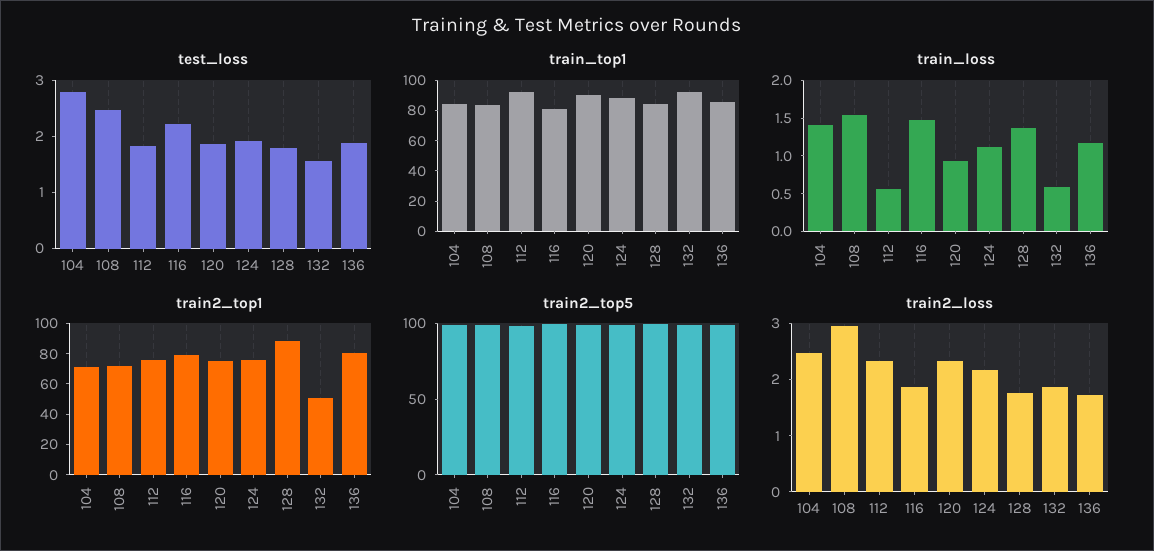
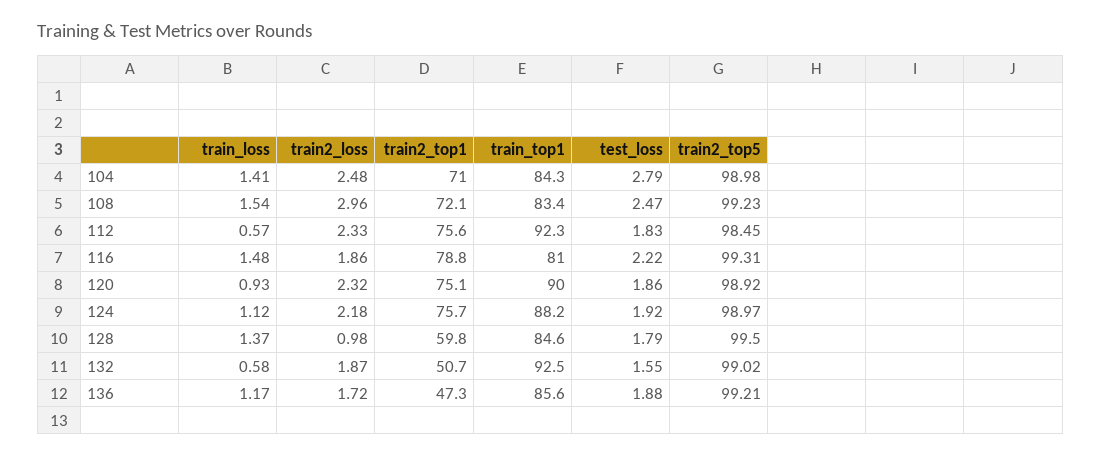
  {
    "test_loss": {
      "104": 2.79,
      "108": 2.47,
      "112": 1.83,
      "116": 2.22,
      "120": 1.86,
      "124": 1.92,
      "128": 1.79,
      "132": 1.55,
      "136": 1.88
    },
    "train_top1": {
      "104": 84.3,
      "108": 83.4,
      "112": 92.3,
      "116": 81,
      "120": 90,
      "124": 88.2,
      "128": 84.6,
      "132": 92.5,
      "136": 85.6
    },
    "train_loss": {
      "104": 1.41,
      "108": 1.54,
      "112": 0.57,
      "116": 1.48,
      "120": 0.93,
      "124": 1.12,
      "128": 1.37,
      "132": 0.58,
      "136": 1.17
    },
    "train2_top1": {
      "104": 71,
      "108": 72.1,
      "112": 75.6,
      "116": 78.8,
      "120": 75.1,
      "124": 75.7,
-     "128": 90,
+     "128": 59.8,
      "132": 50.7,
-     "136": 80
+     "136": 47.3
    },
    "train2_top5": {
      "104": 98.98,
      "108": 99.23,
      "112": 98.45,
      "116": 99.31,
      "120": 98.92,
      "124": 98.97,
      "128": 99.5,
      "132": 99.02,
      "136": 99.21
    },
    "train2_loss": {
      "104": 2.48,
      "108": 2.96,
      "112": 2.33,
      "116": 1.86,
      "120": 2.32,
      "124": 2.18,
-     "128": 1.8,
+     "128": 0.98,
      "132": 1.87,
      "136": 1.72
    }
  }

